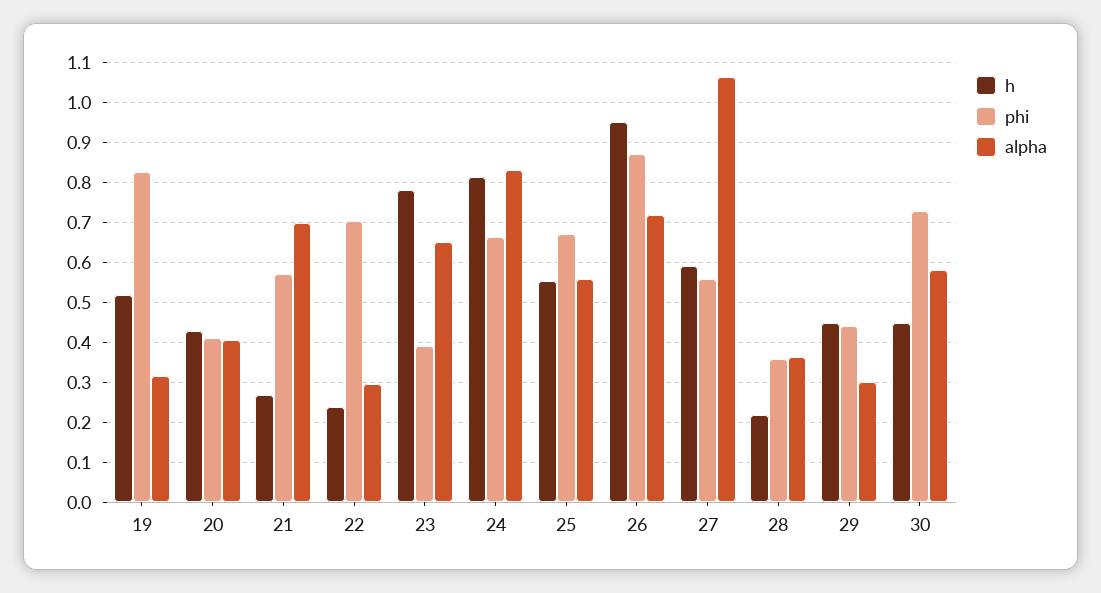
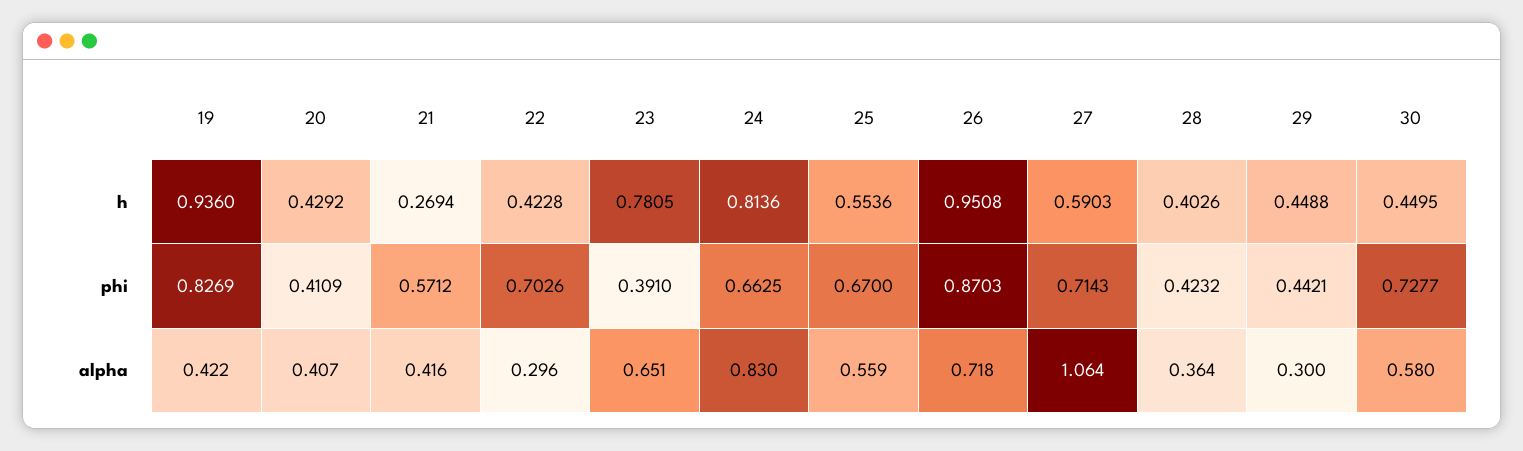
  {
    "h": {
-     "19": 0.52,
+     "19": 0.936,
      "20": 0.4292,
      "21": 0.2694,
-     "22": 0.24,
+     "22": 0.4228,
      "23": 0.7805,
      "24": 0.8136,
      "25": 0.5536,
      "26": 0.9508,
      "27": 0.5903,
-     "28": 0.22,
+     "28": 0.4026,
      "29": 0.4488,
      "30": 0.4495
    },
    "phi": {
      "19": 0.8269,
      "20": 0.4109,
      "21": 0.5712,
      "22": 0.7026,
      "23": 0.391,
      "24": 0.6625,
      "25": 0.67,
      "26": 0.8703,
-     "27": 0.56,
+     "27": 0.7143,
-     "28": 0.36,
+     "28": 0.4232,
      "29": 0.4421,
      "30": 0.7277
    },
    "alpha": {
-     "19": 0.32,
+     "19": 0.422,
      "20": 0.407,
-     "21": 0.7,
+     "21": 0.416,
      "22": 0.296,
      "23": 0.651,
      "24": 0.83,
      "25": 0.559,
      "26": 0.718,
      "27": 1.064,
      "28": 0.364,
      "29": 0.3,
      "30": 0.58
    }
  }

